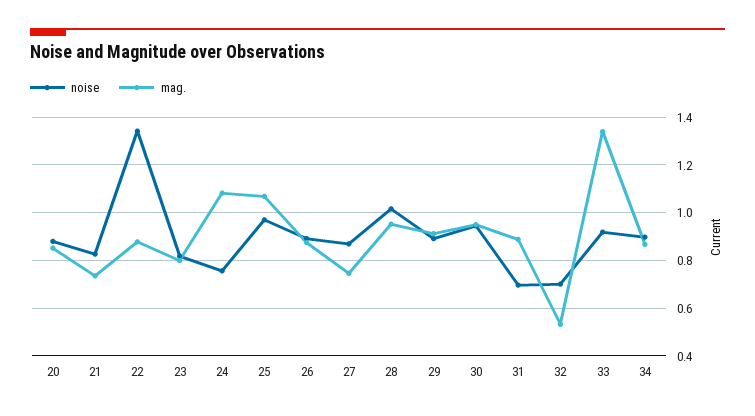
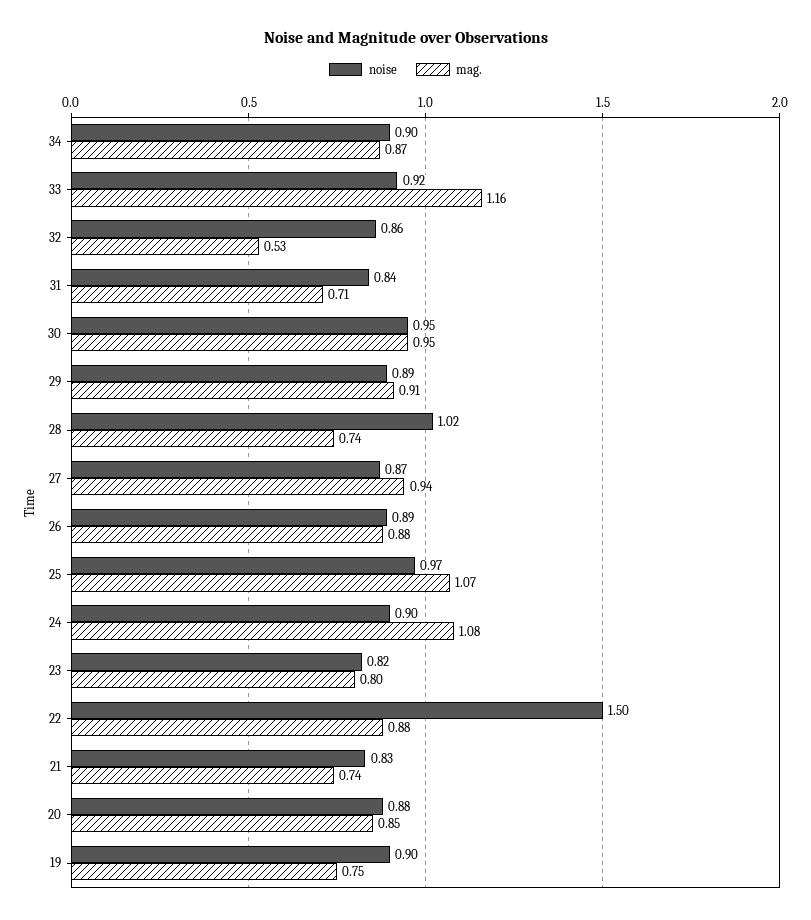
  {
    "noise": {
      "20": 0.88,
      "21": 0.83,
-     "22": 1.35,
+     "22": 1.5,
      "23": 0.82,
-     "24": 0.75,
+     "24": 0.9,
      "25": 0.97,
      "26": 0.89,
      "27": 0.87,
      "28": 1.02,
      "29": 0.89,
      "30": 0.95,
-     "31": 0.7,
+     "31": 0.84,
-     "32": 0.7,
+     "32": 0.86,
      "33": 0.92,
-     "34": 0.9
+     "34": 0.9,
+     "19": 0.9
    },
    "mag.": {
      "20": 0.85,
      "21": 0.74,
      "22": 0.88,
      "23": 0.8,
      "24": 1.08,
      "25": 1.07,
      "26": 0.88,
-     "27": 0.75,
+     "27": 0.94,
-     "28": 0.95,
+     "28": 0.74,
      "29": 0.91,
      "30": 0.95,
-     "31": 0.9,
+     "31": 0.71,
      "32": 0.53,
-     "33": 1.35,
+     "33": 1.16,
-     "34": 0.87
+     "34": 0.87,
+     "19": 0.75
    }
  }

